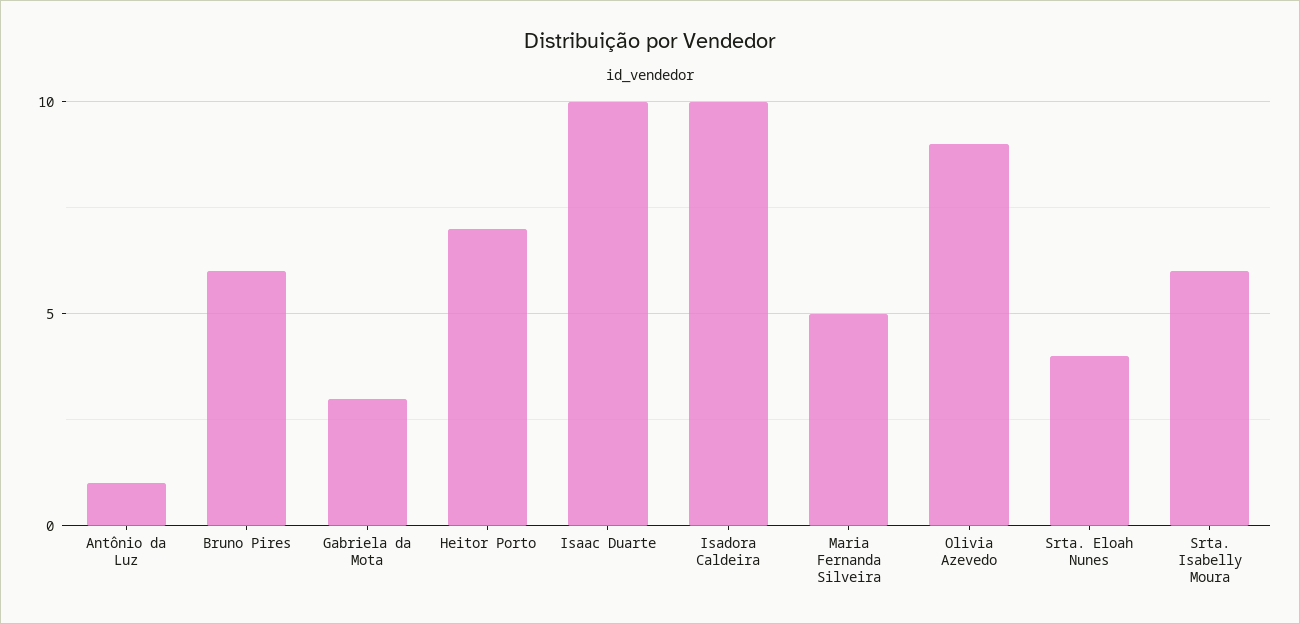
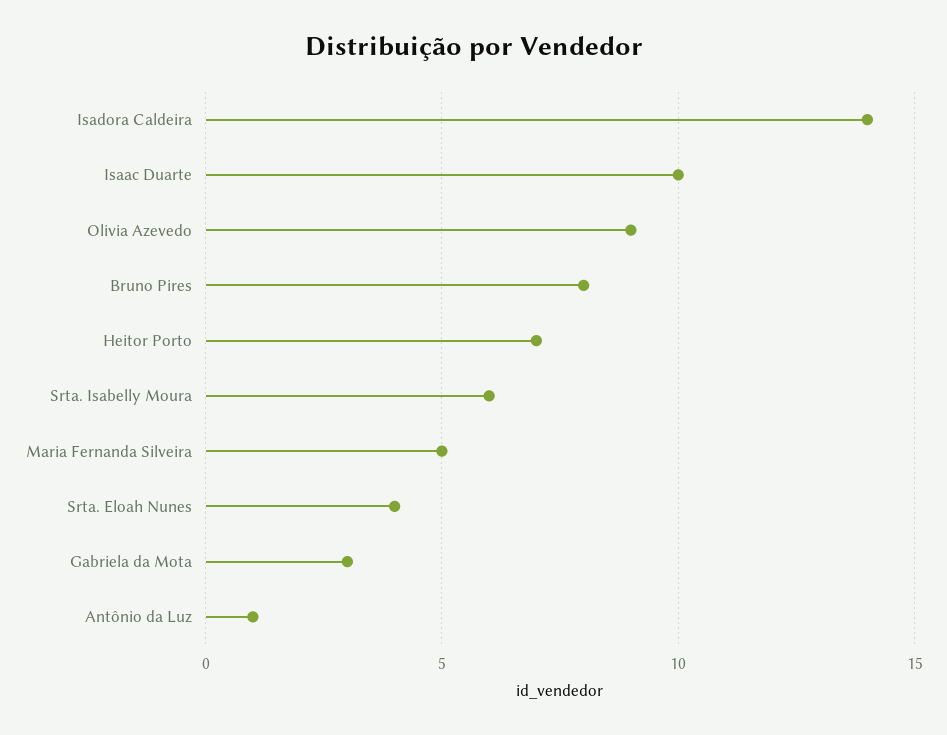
  {
    "Antônio da Luz": 1,
-   "Bruno Pires": 6,
+   "Bruno Pires": 8,
    "Gabriela da Mota": 3,
    "Heitor Porto": 7,
    "Isaac Duarte": 10,
-   "Isadora Caldeira": 10,
+   "Isadora Caldeira": 14,
    "Maria Fernanda Silveira": 5,
    "Olivia Azevedo": 9,
    "Srta. Eloah Nunes": 4,
    "Srta. Isabelly Moura": 6
  }

